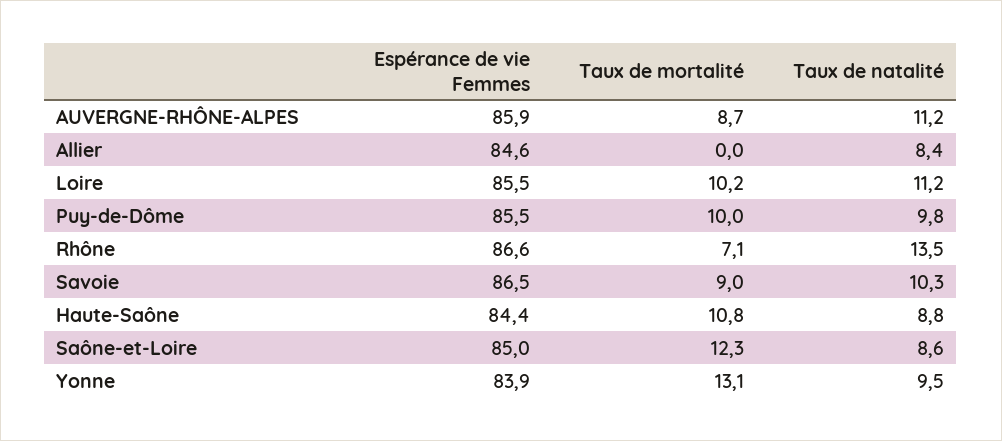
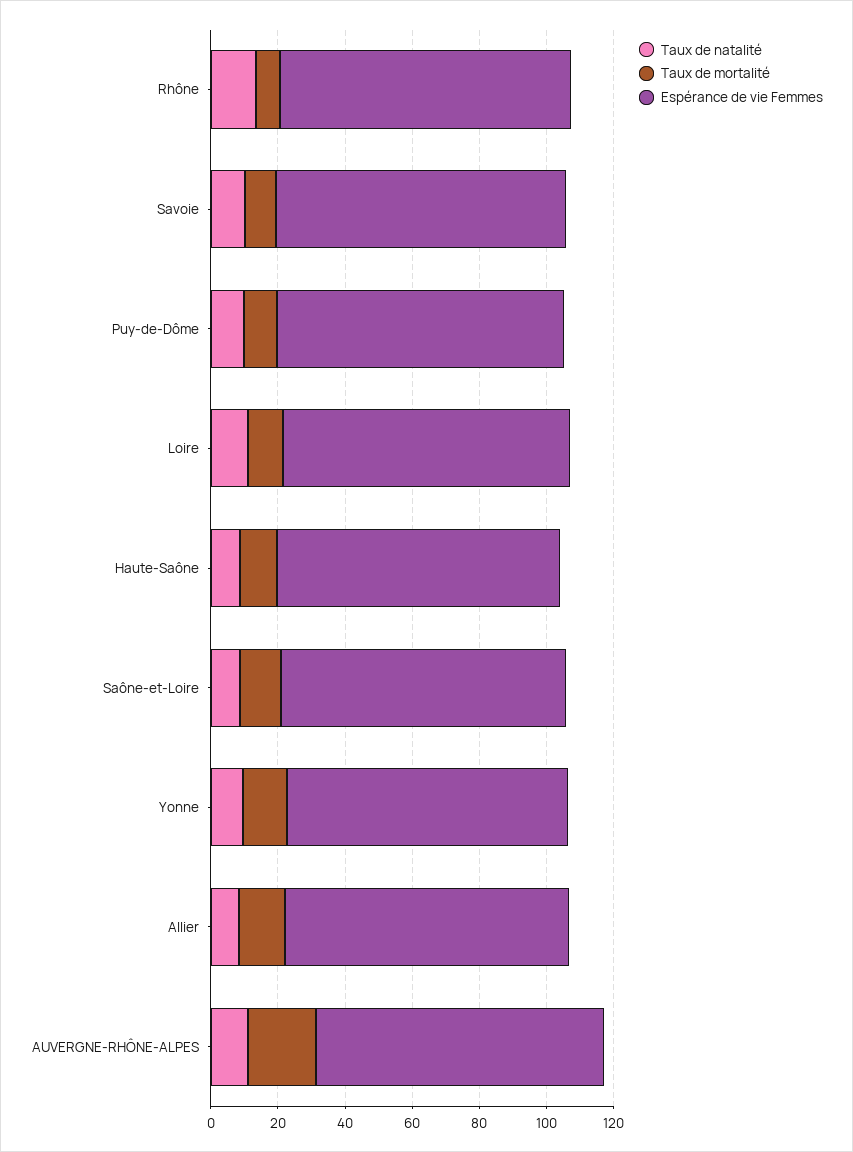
  {
    "Espérance de vie Femmes": {
      "AUVERGNE-RHÔNE-ALPES": 85.9,
      "Allier": 84.6,
      "Loire": 85.5,
      "Puy-de-Dôme": 85.5,
      "Rhône": 86.6,
      "Savoie": 86.5,
      "Haute-Saône": 84.4,
      "Saône-et-Loire": 85,
      "Yonne": 83.9
    },
    "Taux de mortalité": {
-     "AUVERGNE-RHÔNE-ALPES": 8.7,
+     "AUVERGNE-RHÔNE-ALPES": 20,
-     "Allier": 0,
+     "Allier": 15,
      "Loire": 10.2,
      "Puy-de-Dôme": 10,
      "Rhône": 7.1,
      "Savoie": 9,
      "Haute-Saône": 10.8,
      "Saône-et-Loire": 12.3,
      "Yonne": 13.1
    },
    "Taux de natalité": {
      "AUVERGNE-RHÔNE-ALPES": 11.2,
      "Allier": 8.4,
      "Loire": 11.2,
      "Puy-de-Dôme": 9.8,
      "Rhône": 13.5,
      "Savoie": 10.3,
      "Haute-Saône": 8.8,
      "Saône-et-Loire": 8.6,
      "Yonne": 9.5
    }
  }

